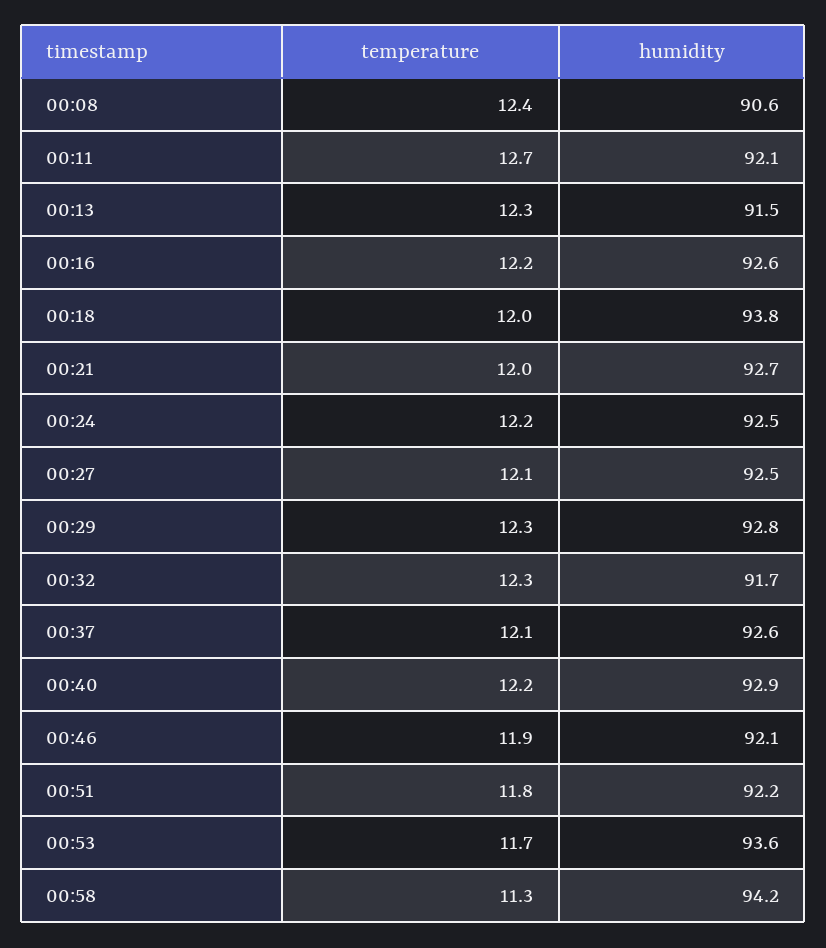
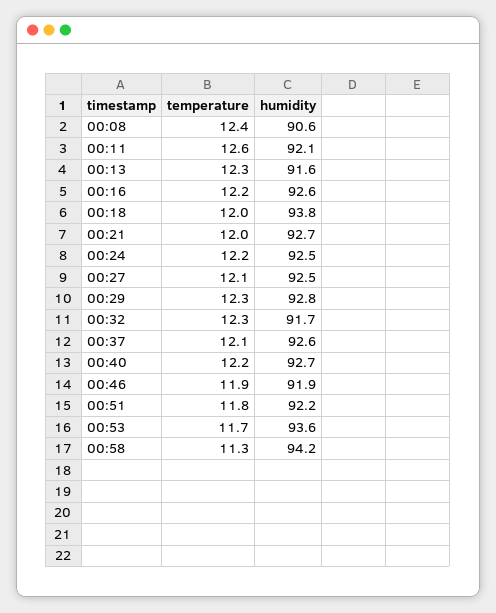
  {
    "temperature": {
      "00:08": 12.4,
-     "00:11": 12.7,
+     "00:11": 12.6,
      "00:13": 12.3,
      "00:16": 12.2,
      "00:18": 12,
      "00:21": 12,
      "00:24": 12.2,
      "00:27": 12.1,
      "00:29": 12.3,
      "00:32": 12.3,
      "00:37": 12.1,
      "00:40": 12.2,
      "00:46": 11.9,
      "00:51": 11.8,
      "00:53": 11.7,
      "00:58": 11.3
    },
    "humidity": {
      "00:08": 90.6,
      "00:11": 92.1,
-     "00:13": 91.5,
+     "00:13": 91.6,
      "00:16": 92.6,
      "00:18": 93.8,
      "00:21": 92.7,
      "00:24": 92.5,
      "00:27": 92.5,
      "00:29": 92.8,
      "00:32": 91.7,
      "00:37": 92.6,
-     "00:40": 92.9,
+     "00:40": 92.7,
-     "00:46": 92.1,
+     "00:46": 91.9,
      "00:51": 92.2,
      "00:53": 93.6,
      "00:58": 94.2
    }
  }

